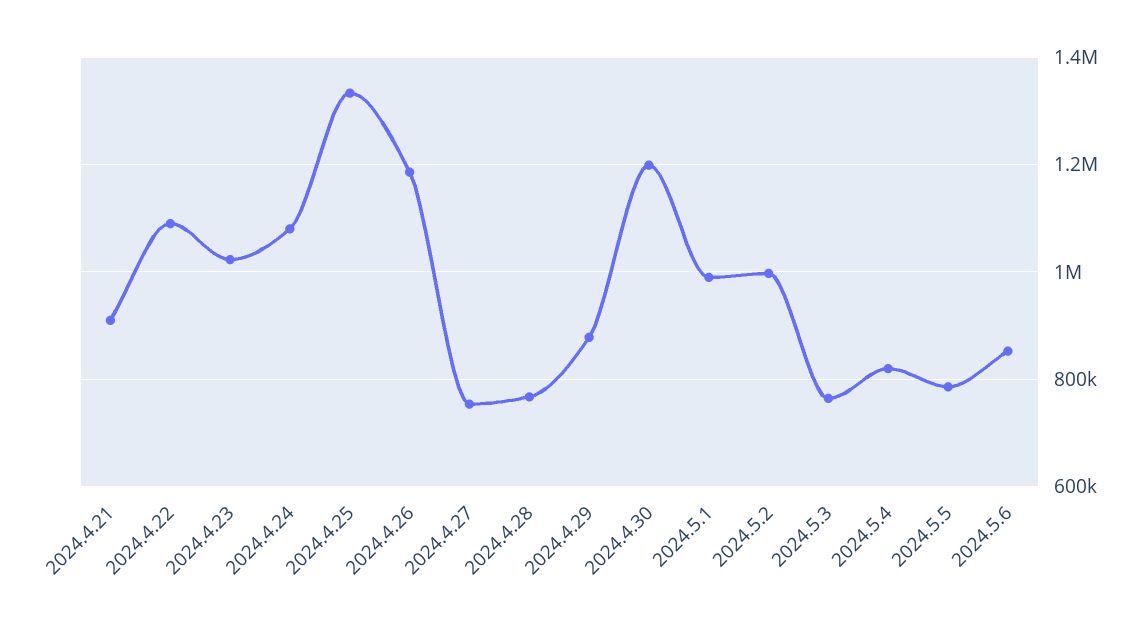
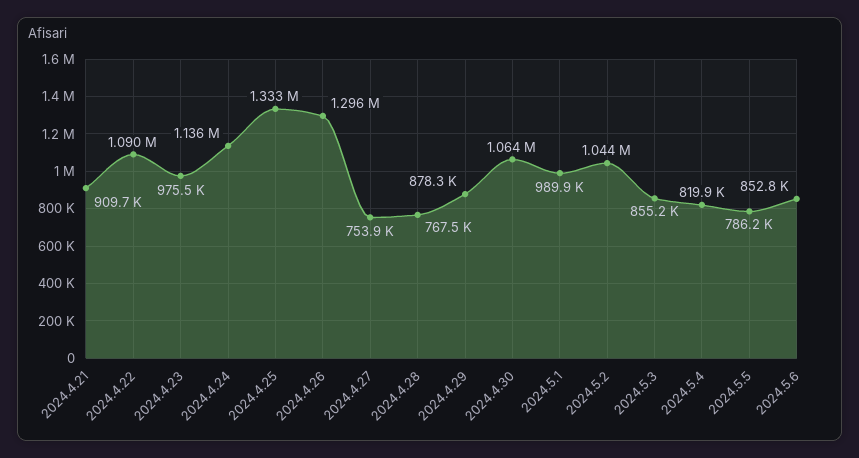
  {
    "2024.4.21": 909700,
    "2024.4.22": 1090000,
-   "2024.4.23": 1020000,
+   "2024.4.23": 975500,
-   "2024.4.24": 1080000,
+   "2024.4.24": 1136000,
    "2024.4.25": 1333000,
-   "2024.4.26": 1180000,
+   "2024.4.26": 1296000,
    "2024.4.27": 753900,
    "2024.4.28": 767500,
    "2024.4.29": 878300,
-   "2024.4.30": 1200000,
+   "2024.4.30": 1064000,
    "2024.5.1": 989900,
-   "2024.5.2": 1000000,
+   "2024.5.2": 1044000,
-   "2024.5.3": 760000,
+   "2024.5.3": 855200,
    "2024.5.4": 819900,
    "2024.5.5": 786200,
    "2024.5.6": 852800
  }

